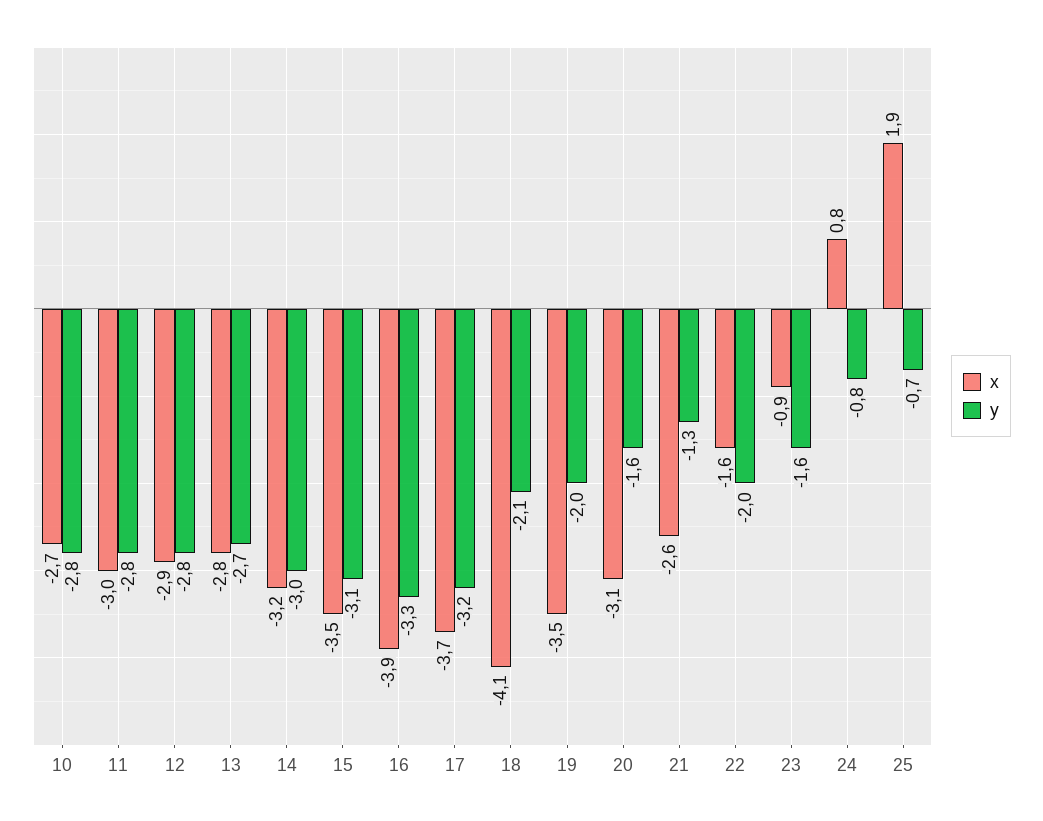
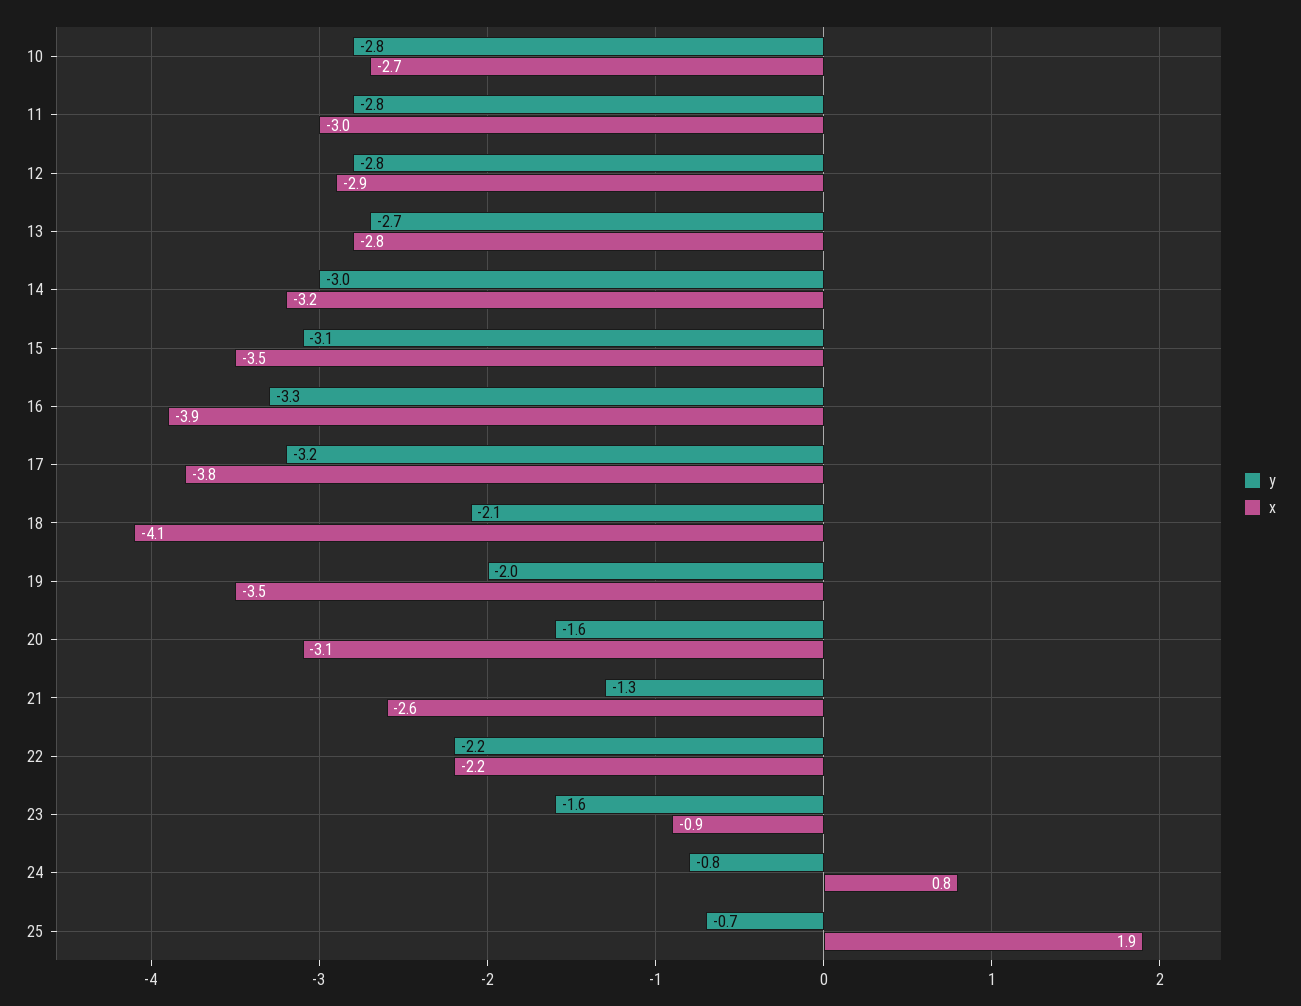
  {
    "x": {
      "10": -2.7,
      "11": -3,
      "12": -2.9,
      "13": -2.8,
      "14": -3.2,
      "15": -3.5,
      "16": -3.9,
-     "17": -3.7,
+     "17": -3.8,
      "18": -4.1,
      "19": -3.5,
      "20": -3.1,
      "21": -2.6,
-     "22": -1.6,
+     "22": -2.2,
      "23": -0.9,
      "24": 0.8,
      "25": 1.9
    },
    "y": {
      "10": -2.8,
      "11": -2.8,
      "12": -2.8,
      "13": -2.7,
      "14": -3,
      "15": -3.1,
      "16": -3.3,
      "17": -3.2,
      "18": -2.1,
      "19": -2,
      "20": -1.6,
      "21": -1.3,
-     "22": -2,
+     "22": -2.2,
      "23": -1.6,
      "24": -0.8,
      "25": -0.7
    }
  }

